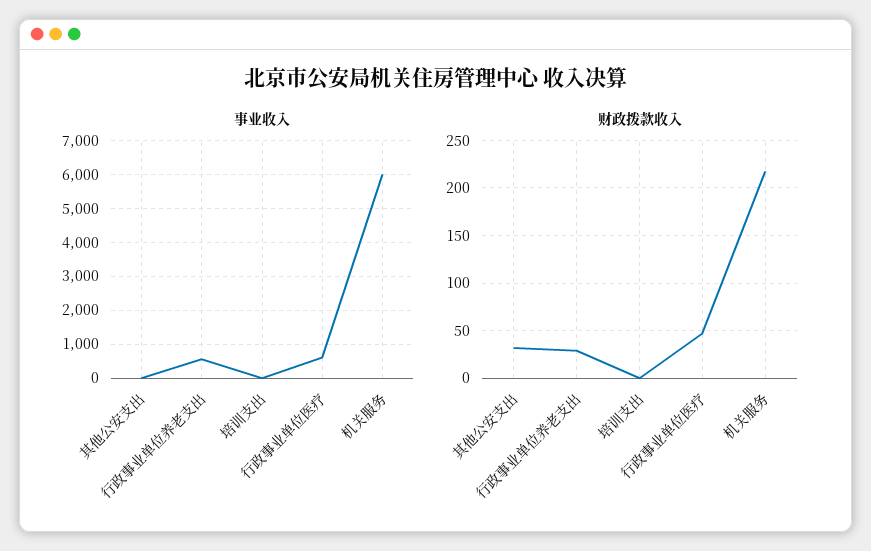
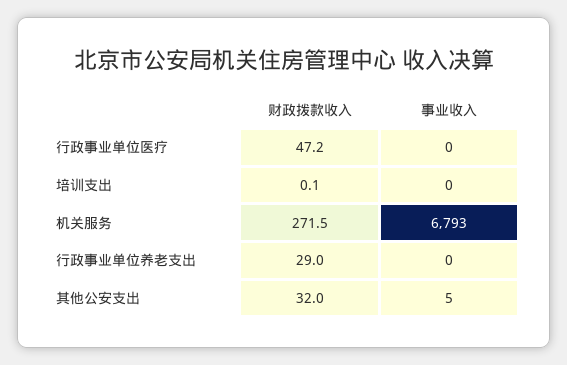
  {
    "事业收入": {
      "其他公安支出": 5,
-     "行政事业单位养老支出": 600,
+     "行政事业单位养老支出": 0,
      "培训支出": 0,
-     "行政事业单位医疗": 600,
+     "行政事业单位医疗": 0,
-     "机关服务": 6000
+     "机关服务": 6793
    },
    "财政拨款收入": {
      "其他公安支出": 32,
      "行政事业单位养老支出": 29,
      "培训支出": 0.1,
      "行政事业单位医疗": 47.2,
-     "机关服务": 220
+     "机关服务": 271.5
    }
  }

